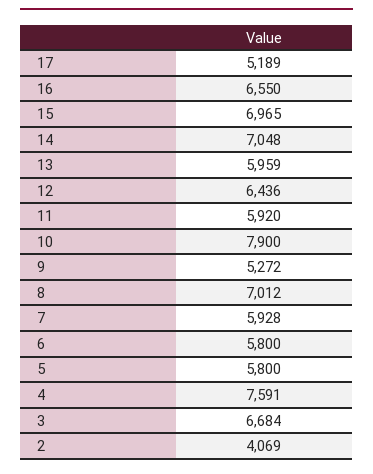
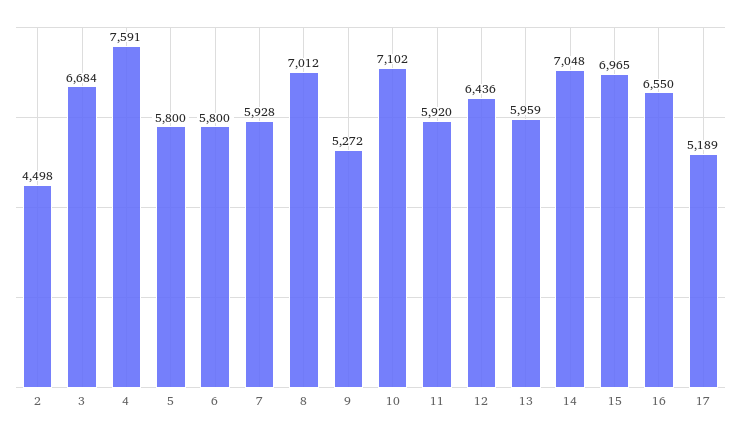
  {
    "17": 5189,
    "16": 6550,
    "15": 6965,
    "14": 7048,
    "13": 5959,
    "12": 6436,
    "11": 5920,
-   "10": 7900,
+   "10": 7102,
    "9": 5272,
    "8": 7012,
    "7": 5928,
    "6": 5800,
    "5": 5800,
    "4": 7591,
    "3": 6684,
-   "2": 4069
+   "2": 4498
  }

